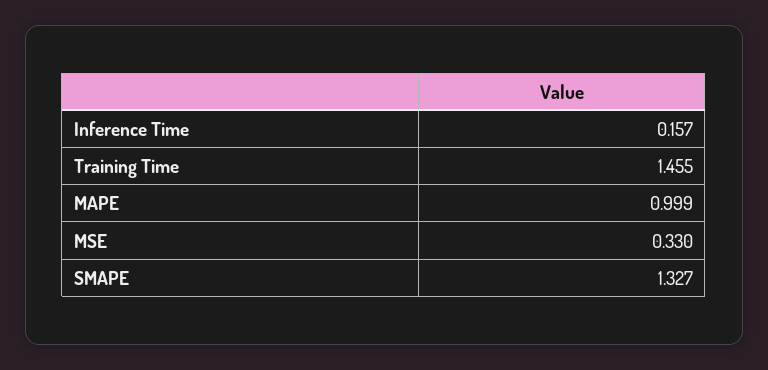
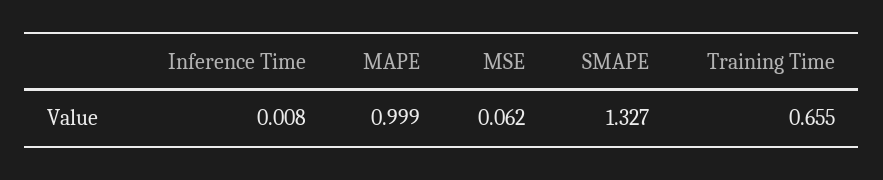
  {
-   "Inference Time": 0.157,
+   "Inference Time": 0.008,
-   "Training Time": 1.455,
+   "Training Time": 0.655,
    "MAPE": 0.999,
-   "MSE": 0.33,
+   "MSE": 0.062,
    "SMAPE": 1.327
  }

